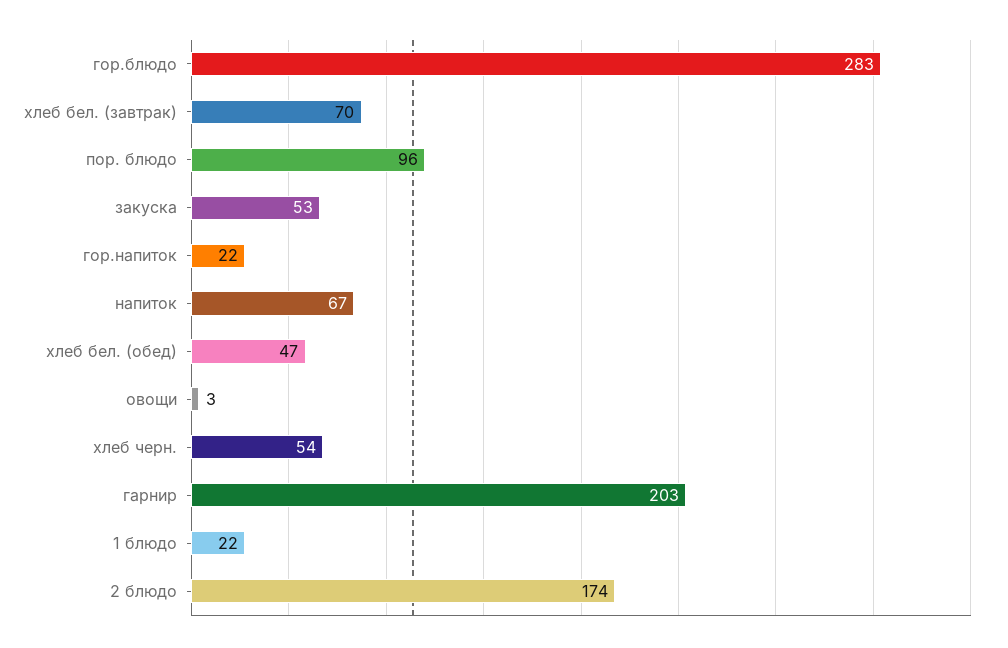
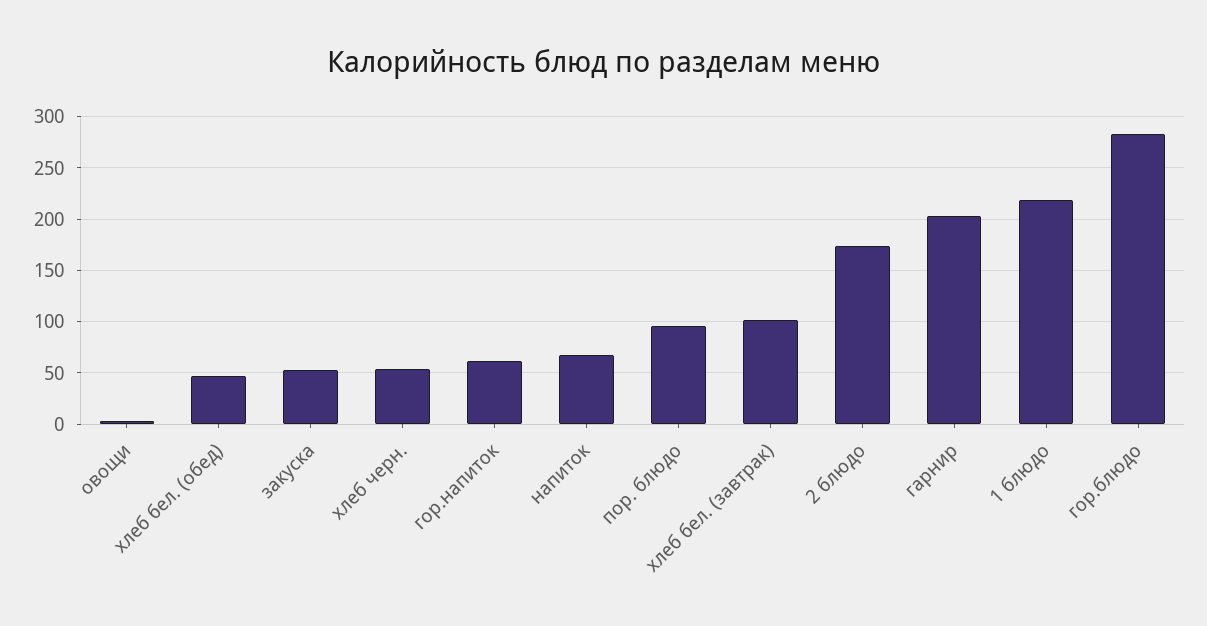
  {
    "гор.блюдо": 283,
-   "хлеб бел. (завтрак)": 70,
+   "хлеб бел. (завтрак)": 100,
    "пор. блюдо": 96,
    "закуска": 53,
-   "гор.напиток": 22,
+   "гор.напиток": 60,
    "напиток": 67,
    "хлеб бел. (обед)": 47,
    "овощи": 3,
    "хлеб черн.": 54,
    "гарнир": 203,
-   "1 блюдо": 22,
+   "1 блюдо": 220,
    "2 блюдо": 174
  }

